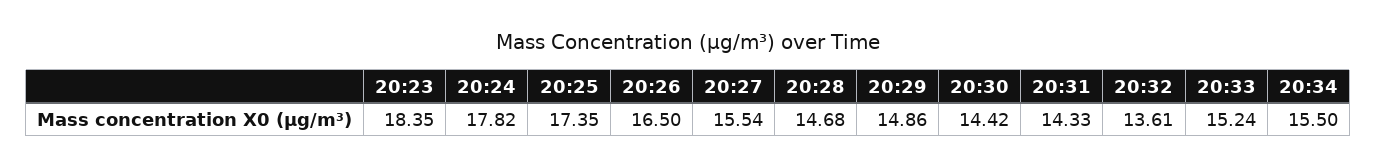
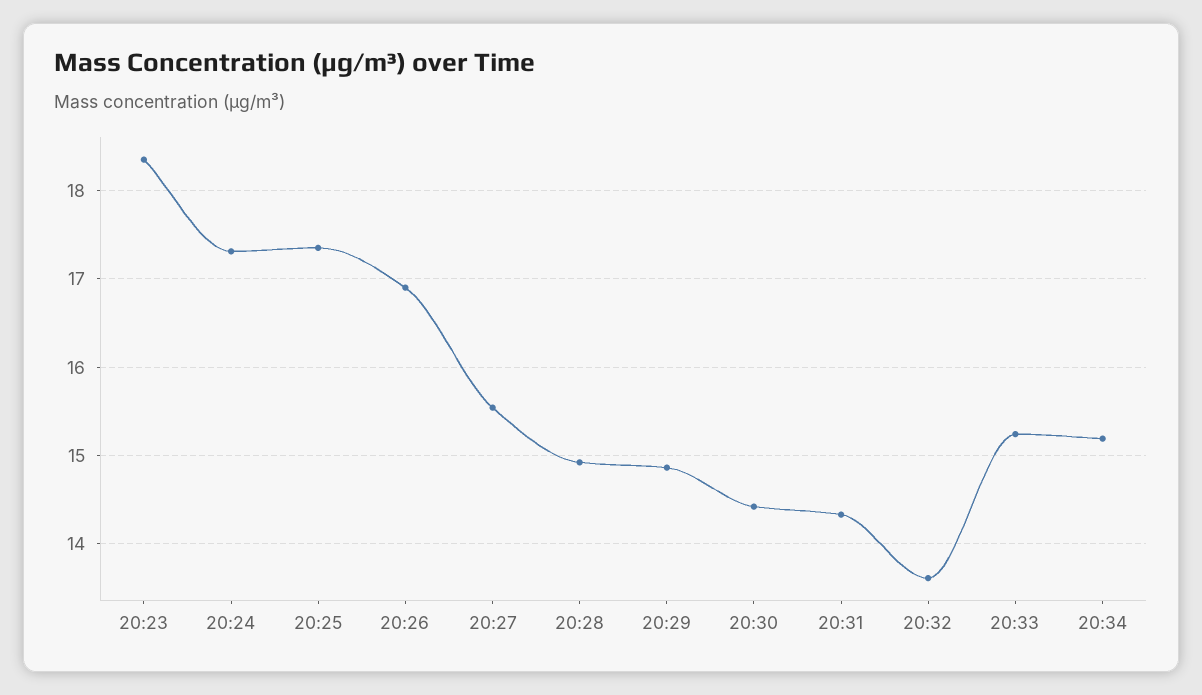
  {
    "20:23": 18.35,
-   "20:24": 17.82,
+   "20:24": 17.3,
    "20:25": 17.35,
-   "20:26": 16.5,
+   "20:26": 16.9,
    "20:27": 15.54,
-   "20:28": 14.68,
+   "20:28": 14.9,
    "20:29": 14.86,
    "20:30": 14.42,
    "20:31": 14.33,
    "20:32": 13.61,
    "20:33": 15.24,
-   "20:34": 15.5
+   "20:34": 15.2
  }

